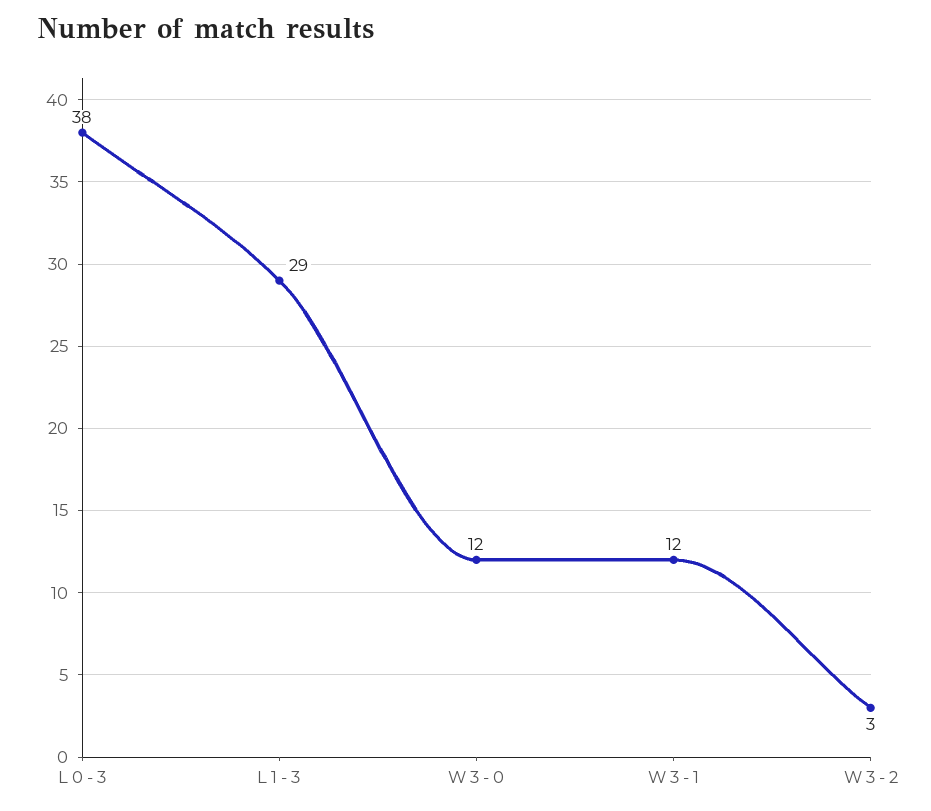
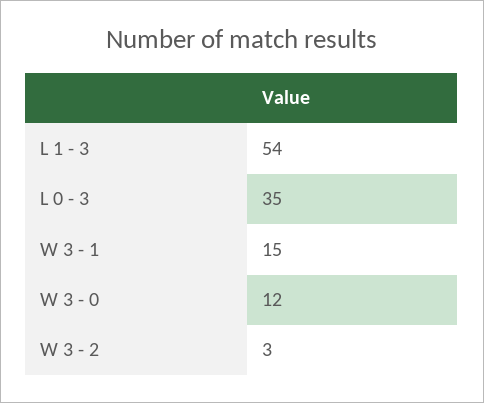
  {
-   "L 0 - 3": 38,
+   "L 0 - 3": 35,
-   "L 1 - 3": 29,
+   "L 1 - 3": 54,
    "W 3 - 0": 12,
-   "W 3 - 1": 12,
+   "W 3 - 1": 15,
    "W 3 - 2": 3
  }

